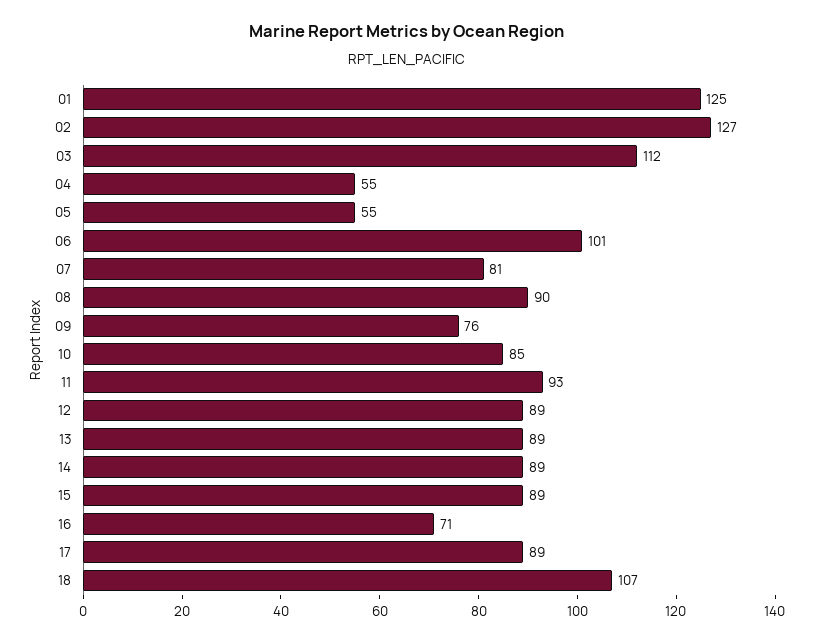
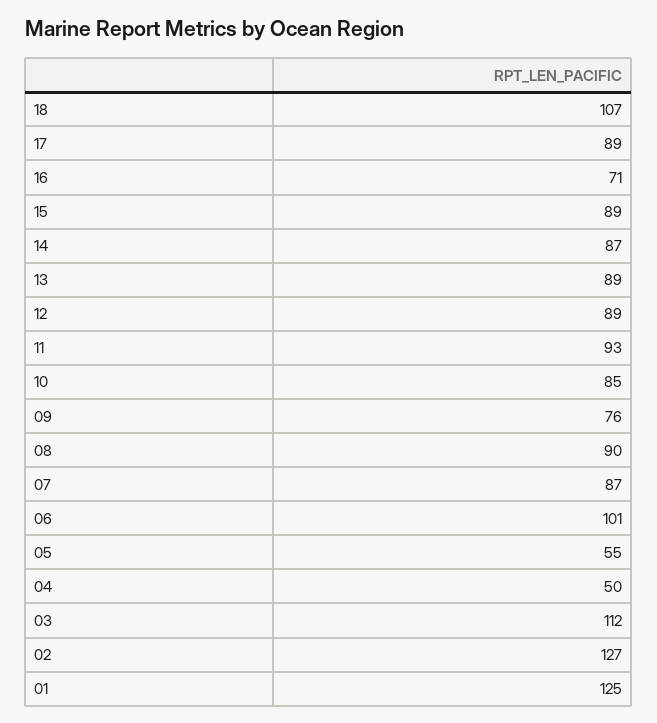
  {
    "01": 125,
    "02": 127,
    "03": 112,
-   "04": 55,
+   "04": 50,
    "05": 55,
    "06": 101,
-   "07": 81,
+   "07": 87,
    "08": 90,
    "09": 76,
    "10": 85,
    "11": 93,
    "12": 89,
    "13": 89,
-   "14": 89,
+   "14": 87,
    "15": 89,
    "16": 71,
    "17": 89,
    "18": 107
  }

